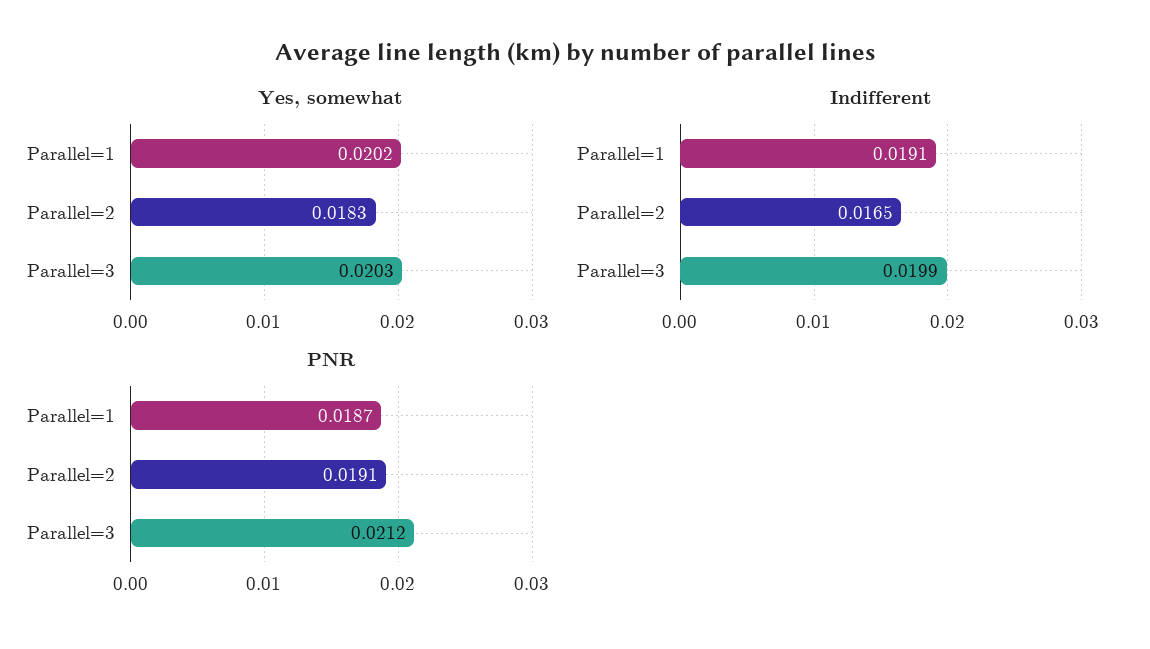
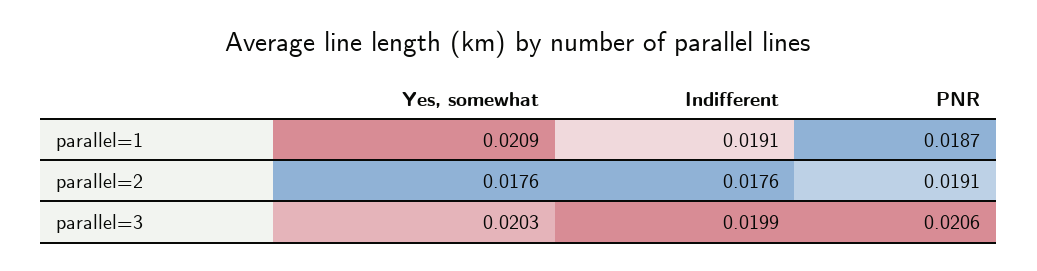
  {
    "Yes, somewhat": {
-     "Parallel=1": 0.0202,
+     "Parallel=1": 0.0209,
-     "Parallel=2": 0.0183,
+     "Parallel=2": 0.0176,
      "Parallel=3": 0.0203
    },
    "Indifferent": {
      "Parallel=1": 0.0191,
-     "Parallel=2": 0.0165,
+     "Parallel=2": 0.0176,
      "Parallel=3": 0.0199
    },
    "PNR": {
      "Parallel=1": 0.0187,
      "Parallel=2": 0.0191,
-     "Parallel=3": 0.0212
+     "Parallel=3": 0.0206
    }
  }

